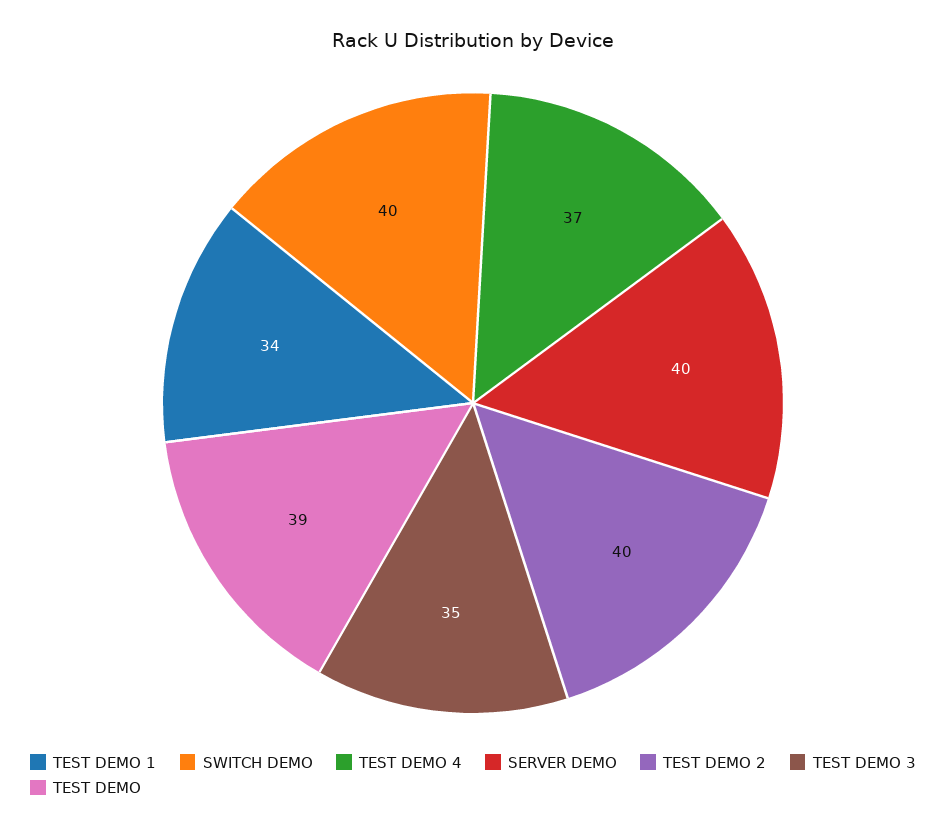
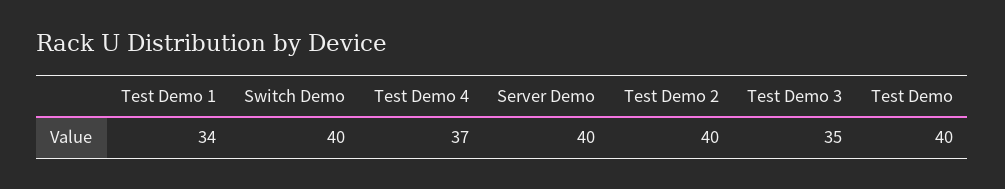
  {
    "TEST DEMO 1": 34,
    "SWITCH DEMO": 40,
    "TEST DEMO 4": 37,
    "SERVER DEMO": 40,
    "TEST DEMO 2": 40,
    "TEST DEMO 3": 35,
-   "TEST DEMO": 39
+   "TEST DEMO": 40
  }

